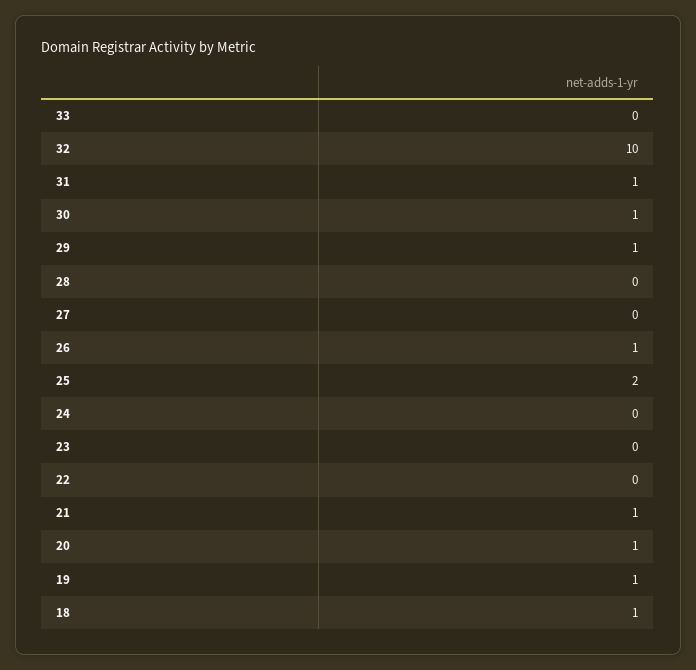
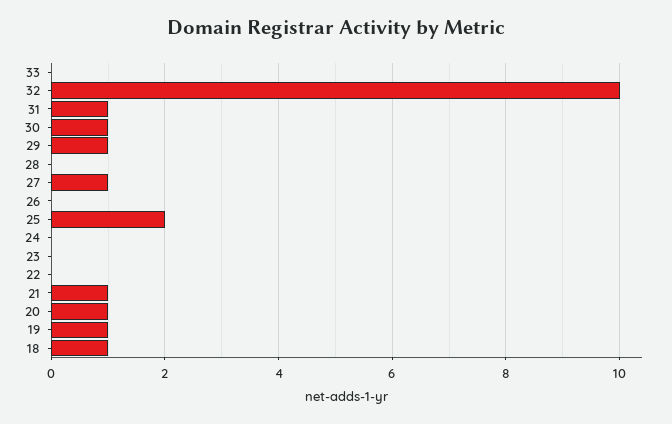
  {
    "33": 0,
    "32": 10,
    "31": 1,
    "30": 1,
    "29": 1,
    "28": 0,
-   "27": 0,
+   "27": 1,
-   "26": 1,
+   "26": 0,
    "25": 2,
    "24": 0,
    "23": 0,
    "22": 0,
    "21": 1,
    "20": 1,
    "19": 1,
    "18": 1
  }

